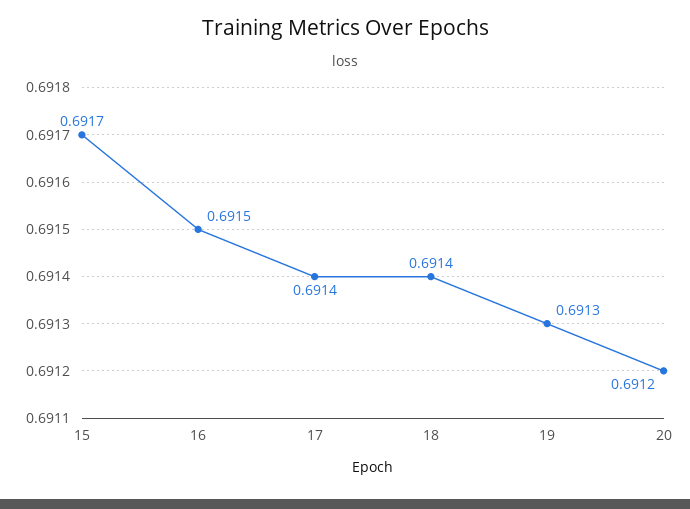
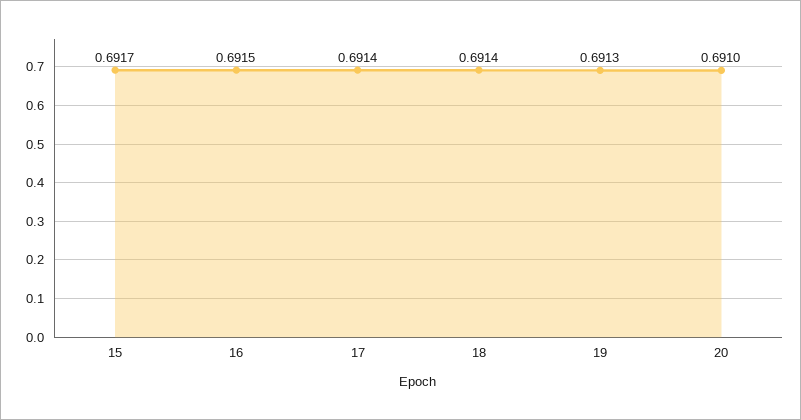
  {
    "15": 0.6917,
    "16": 0.6915,
    "17": 0.6914,
    "18": 0.6914,
    "19": 0.6913,
-   "20": 0.6912
+   "20": 0.691
  }

